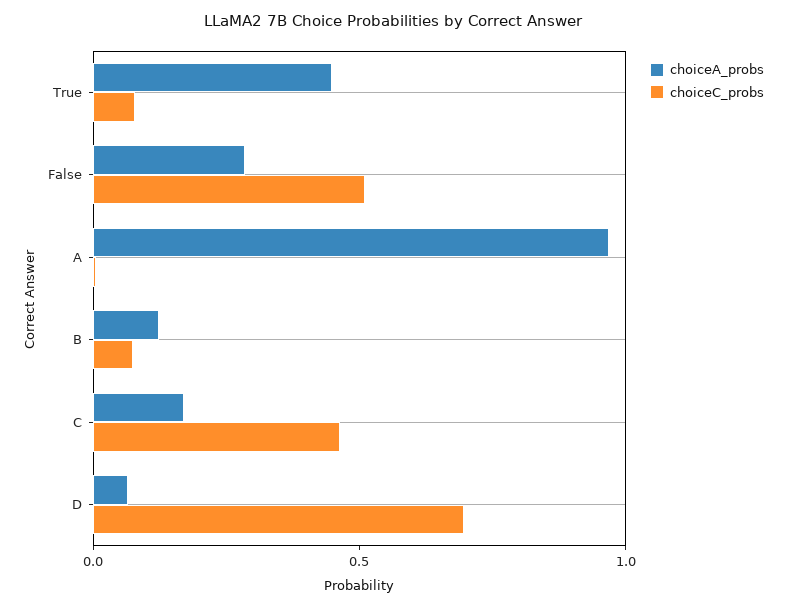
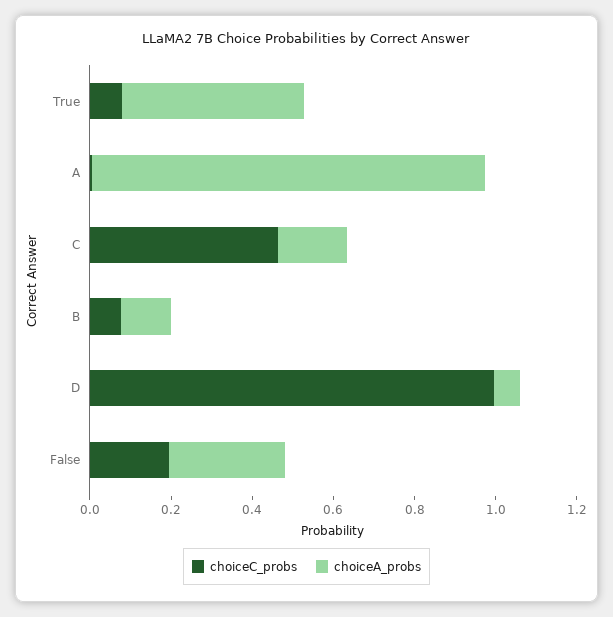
  {
    "choiceA_probs": {
      "True": 0.45,
      "False": 0.3,
      "A": 0.95,
      "B": 0.1,
      "C": 0.15,
      "D": 0.05
    },
    "choiceC_probs": {
      "True": 0.1,
-     "False": 0.5,
+     "False": 0.2,
      "A": 0,
      "B": 0.1,
      "C": 0.45,
-     "D": 0.7
+     "D": 1
    }
  }

